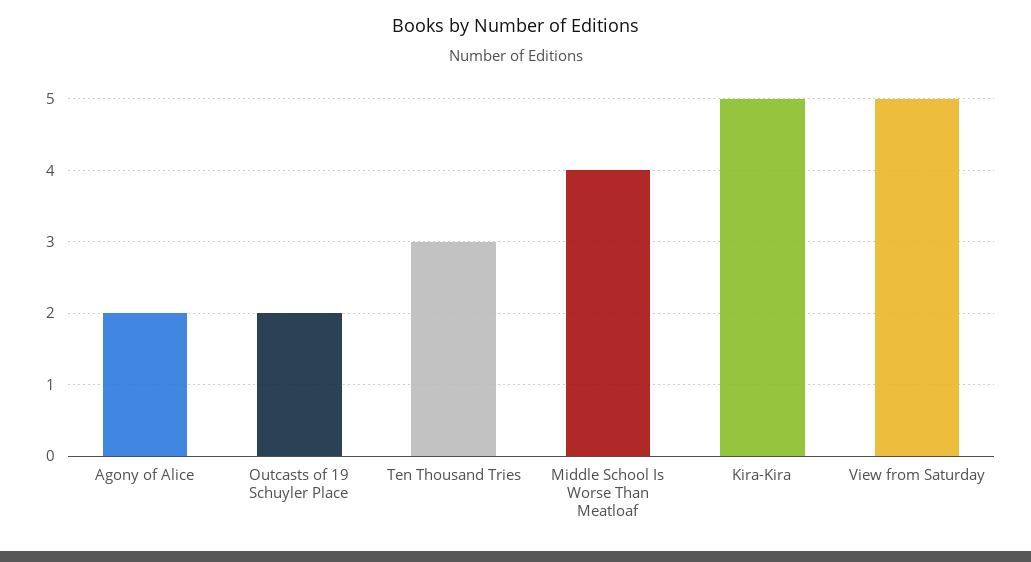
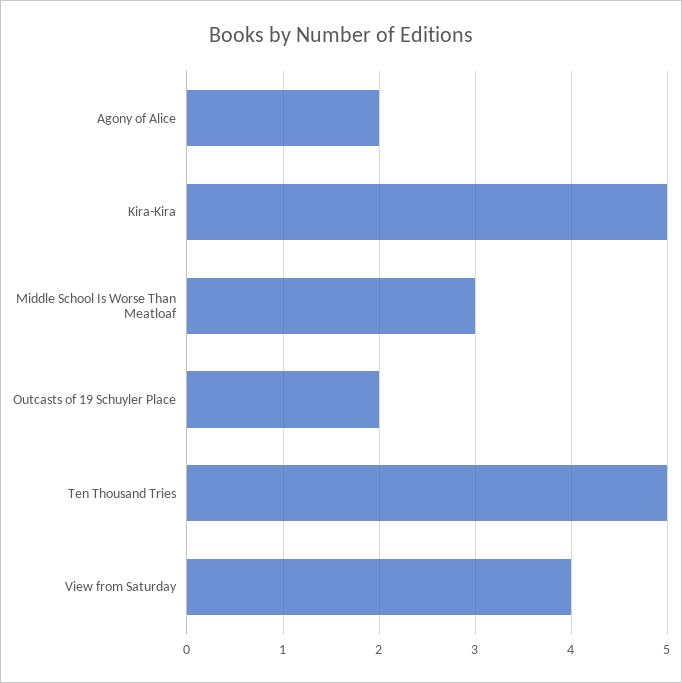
  {
    "Agony of Alice": 2,
    "Outcasts of 19 Schuyler Place": 2,
-   "Ten Thousand Tries": 3,
+   "Ten Thousand Tries": 5,
-   "Middle School Is Worse Than Meatloaf": 4,
+   "Middle School Is Worse Than Meatloaf": 3,
    "Kira-Kira": 5,
-   "View from Saturday": 5
+   "View from Saturday": 4
  }

